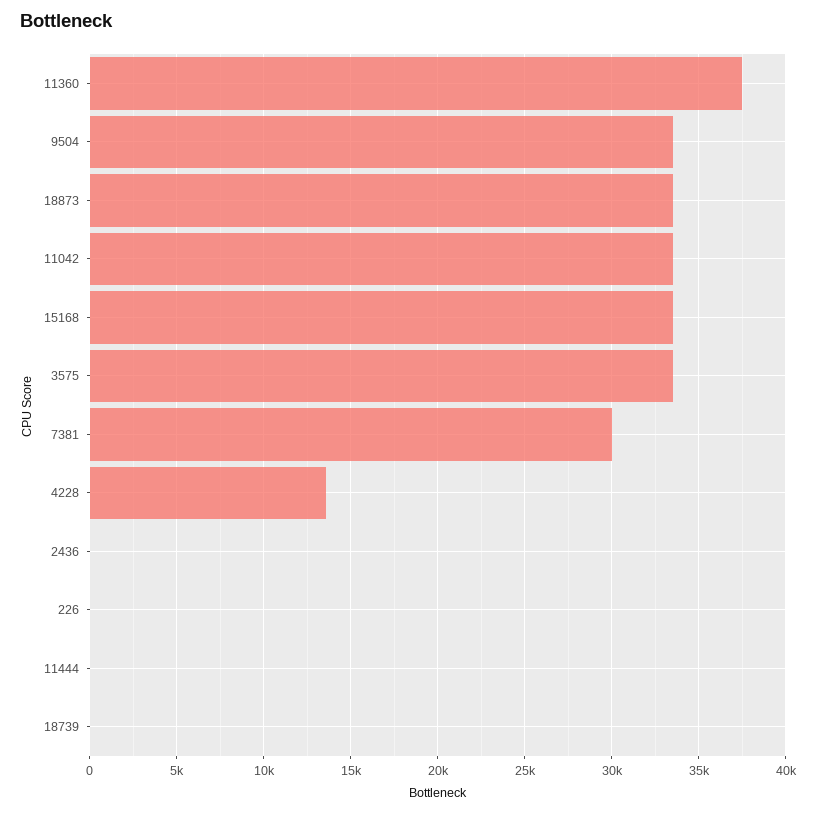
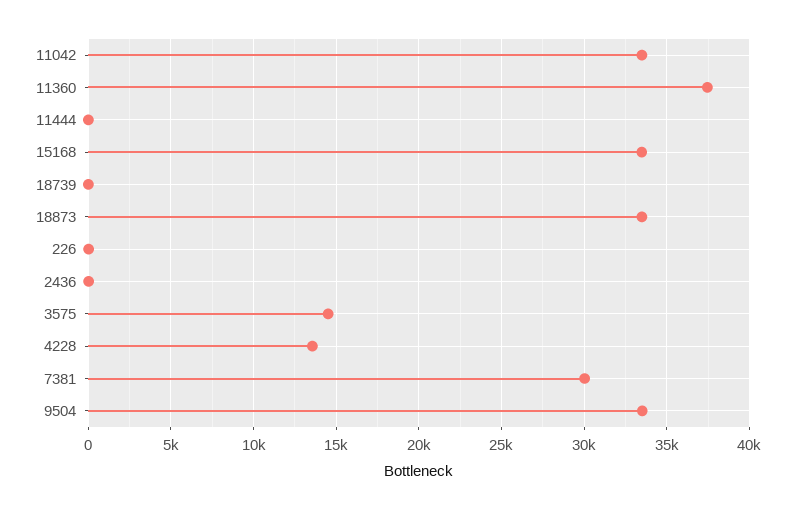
  {
    "11360": 37500,
    "9504": 33500,
    "18873": 33500,
    "11042": 33500,
    "15168": 33500,
-   "3575": 33500,
+   "3575": 14500,
    "7381": 30000,
    "4228": 13500,
    "2436": 0,
    "226": 0,
    "11444": 0,
    "18739": 0
  }

